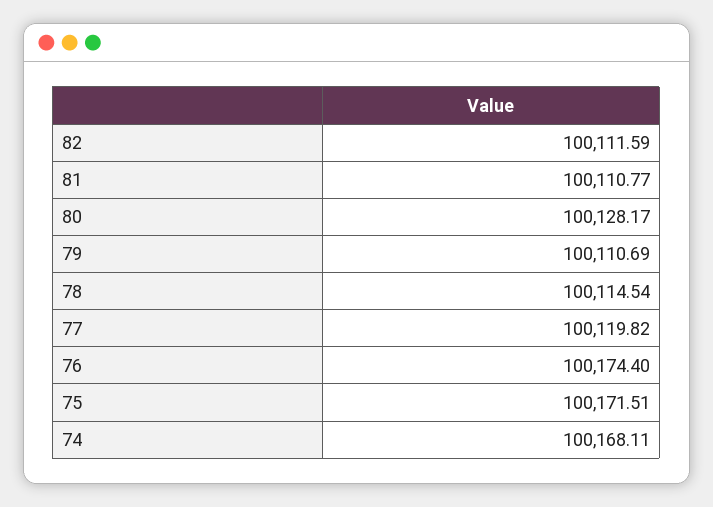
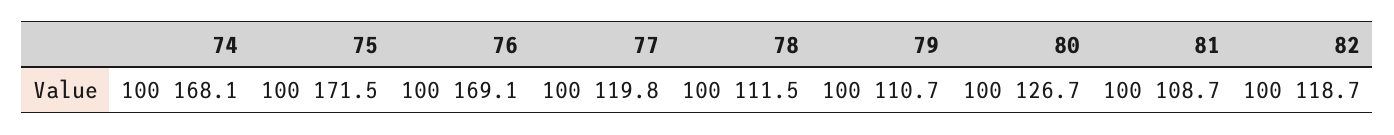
  {
-   "82": 100111.59,
+   "82": 100118.7,
-   "81": 100110.77,
+   "81": 100108.7,
-   "80": 100128.17,
+   "80": 100126.7,
    "79": 100110.69,
-   "78": 100114.54,
+   "78": 100111.5,
    "77": 100119.82,
-   "76": 100174.4,
+   "76": 100169.1,
    "75": 100171.51,
    "74": 100168.11
  }

